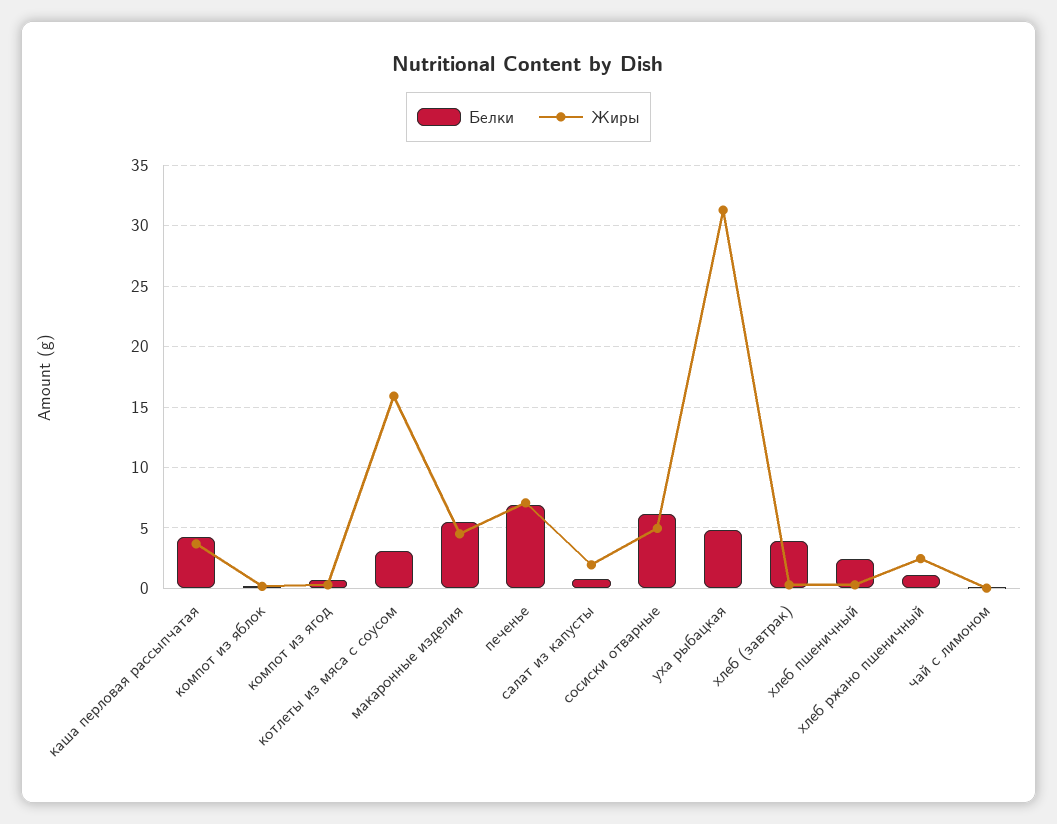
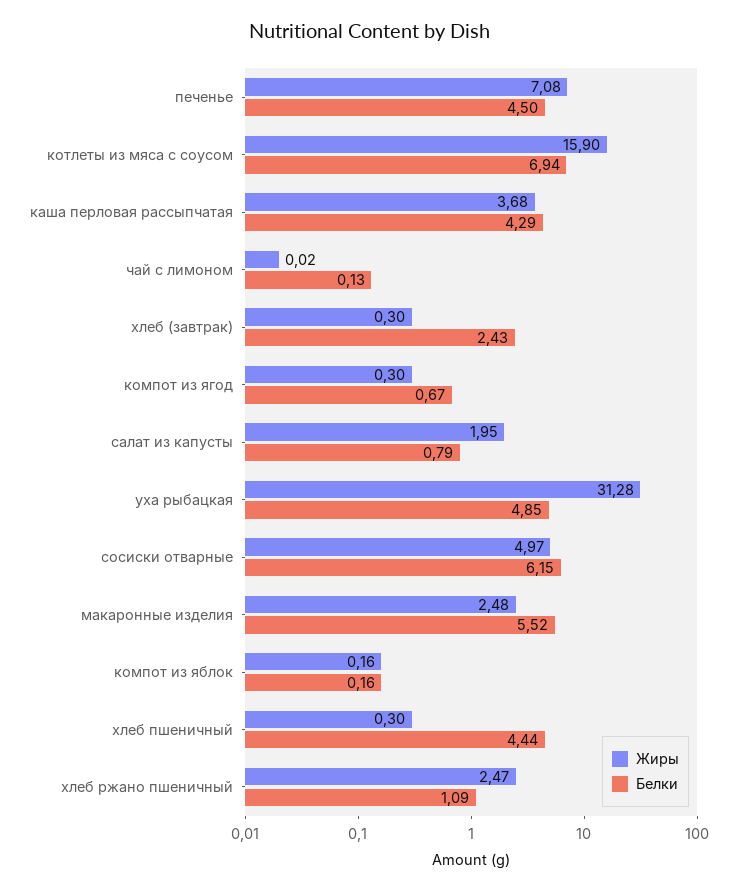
  {
    "Белки": {
      "каша перловая рассыпчатая": 4.29,
      "компот из яблок": 0.16,
      "компот из ягод": 0.67,
-     "котлеты из мяса с соусом": 3,
+     "котлеты из мяса с соусом": 6.94,
      "макаронные изделия": 5.52,
-     "печенье": 7,
+     "печенье": 4.5,
      "салат из капусты": 0.79,
      "сосиски отварные": 6.15,
      "уха рыбацкая": 4.85,
-     "хлеб (завтрак)": 4,
+     "хлеб (завтрак)": 2.43,
-     "хлеб пшеничный": 2.5,
+     "хлеб пшеничный": 4.44,
      "хлеб ржано пшеничный": 1.09,
      "чай с лимоном": 0.13
    },
    "Жиры": {
      "каша перловая рассыпчатая": 3.68,
      "компот из яблок": 0.16,
      "компот из ягод": 0.3,
      "котлеты из мяса с соусом": 15.9,
-     "макаронные изделия": 4.5,
+     "макаронные изделия": 2.48,
      "печенье": 7.08,
      "салат из капусты": 1.95,
      "сосиски отварные": 4.97,
      "уха рыбацкая": 31.28,
      "хлеб (завтрак)": 0.3,
      "хлеб пшеничный": 0.3,
      "хлеб ржано пшеничный": 2.47,
      "чай с лимоном": 0.02
    }
  }

